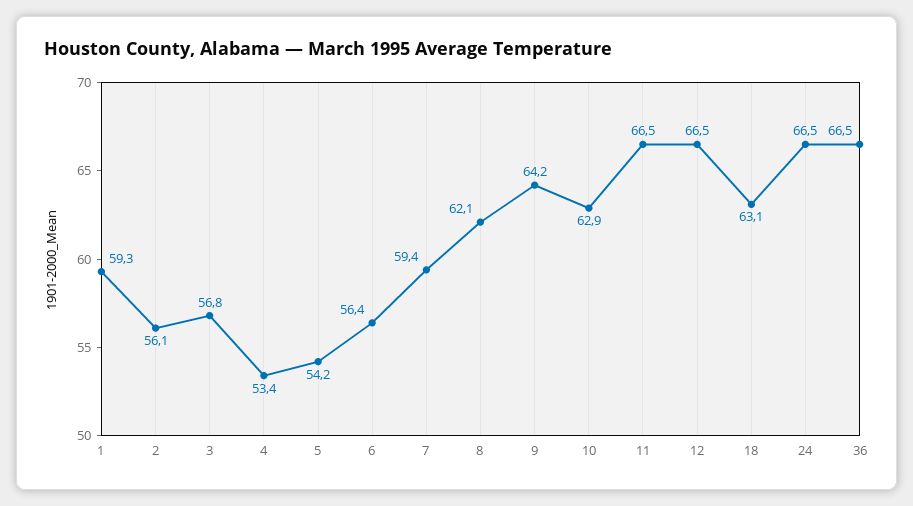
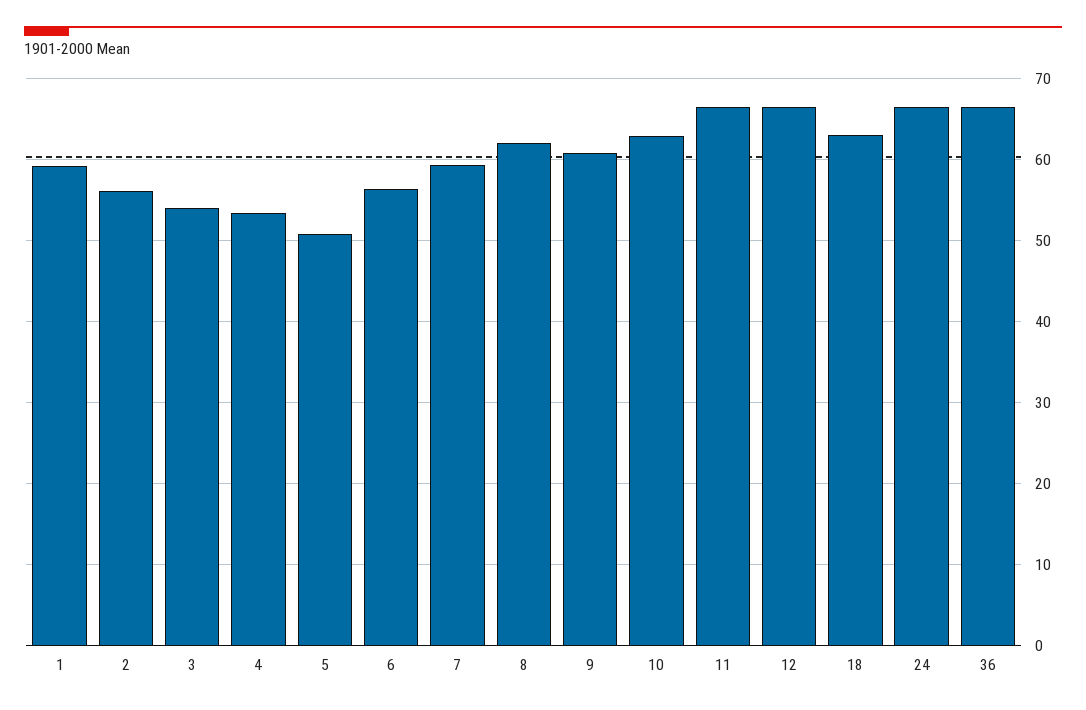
  {
    "1": 59.3,
    "2": 56.1,
-   "3": 56.8,
+   "3": 54,
    "4": 53.4,
-   "5": 54.2,
+   "5": 51,
    "6": 56.4,
    "7": 59.4,
    "8": 62.1,
-   "9": 64.2,
+   "9": 61,
    "10": 62.9,
    "11": 66.5,
    "12": 66.5,
    "18": 63.1,
    "24": 66.5,
    "36": 66.5
  }

